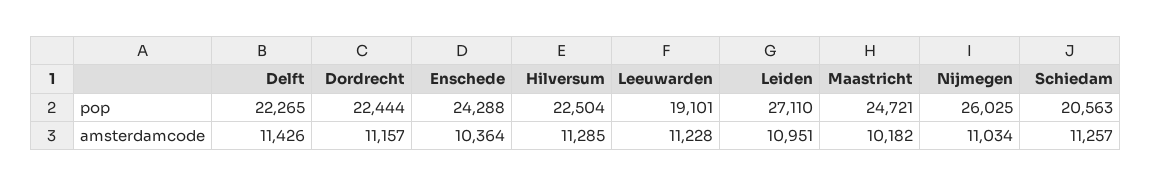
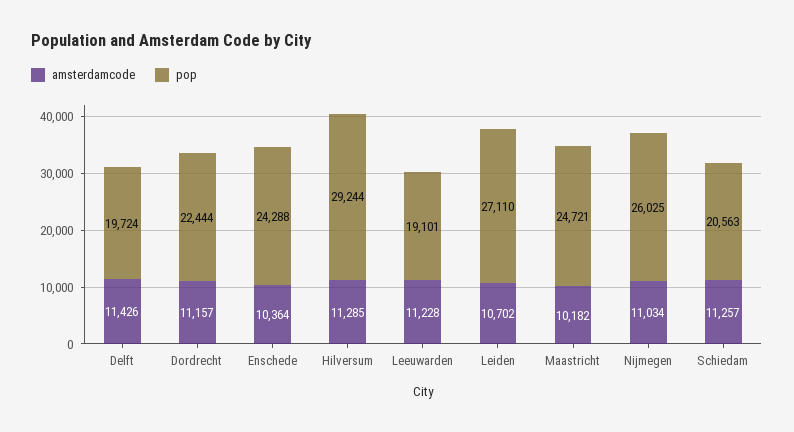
  {
    "pop": {
-     "Delft": 22265,
+     "Delft": 19724,
      "Dordrecht": 22444,
      "Enschede": 24288,
-     "Hilversum": 22504,
+     "Hilversum": 29244,
      "Leeuwarden": 19101,
      "Leiden": 27110,
      "Maastricht": 24721,
      "Nijmegen": 26025,
      "Schiedam": 20563
    },
    "amsterdamcode": {
      "Delft": 11426,
      "Dordrecht": 11157,
      "Enschede": 10364,
      "Hilversum": 11285,
      "Leeuwarden": 11228,
-     "Leiden": 10951,
+     "Leiden": 10702,
      "Maastricht": 10182,
      "Nijmegen": 11034,
      "Schiedam": 11257
    }
  }

